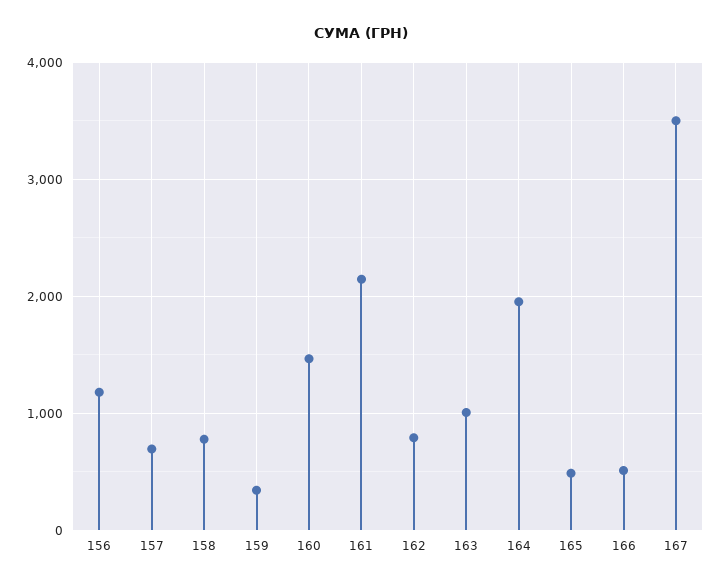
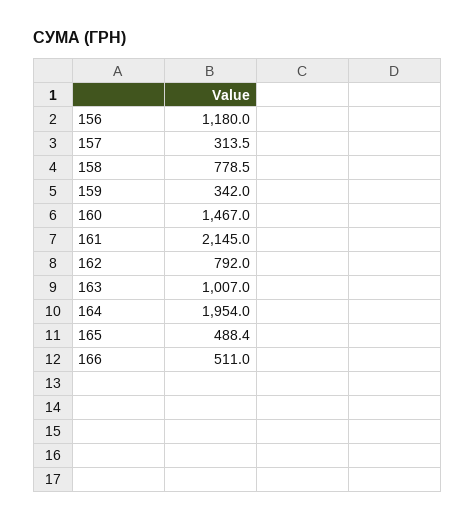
  {
    "156": 1180,
-   "157": 700,
+   "157": 313.5,
    "158": 778.5,
    "159": 342,
    "160": 1467,
    "161": 2145,
    "162": 792,
    "163": 1007,
    "164": 1954,
    "165": 488.4,
-   "166": 511,
+   "166": 511
-   "167": 3500
  }

